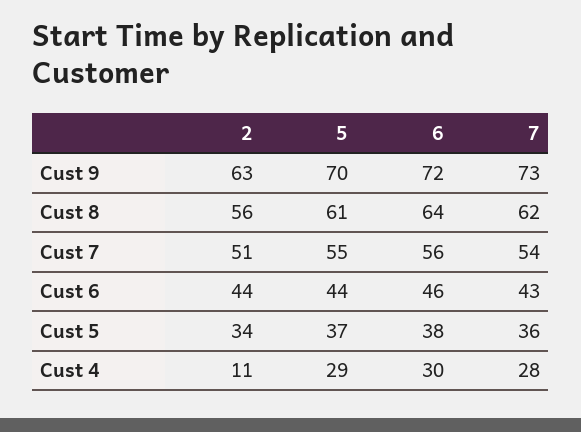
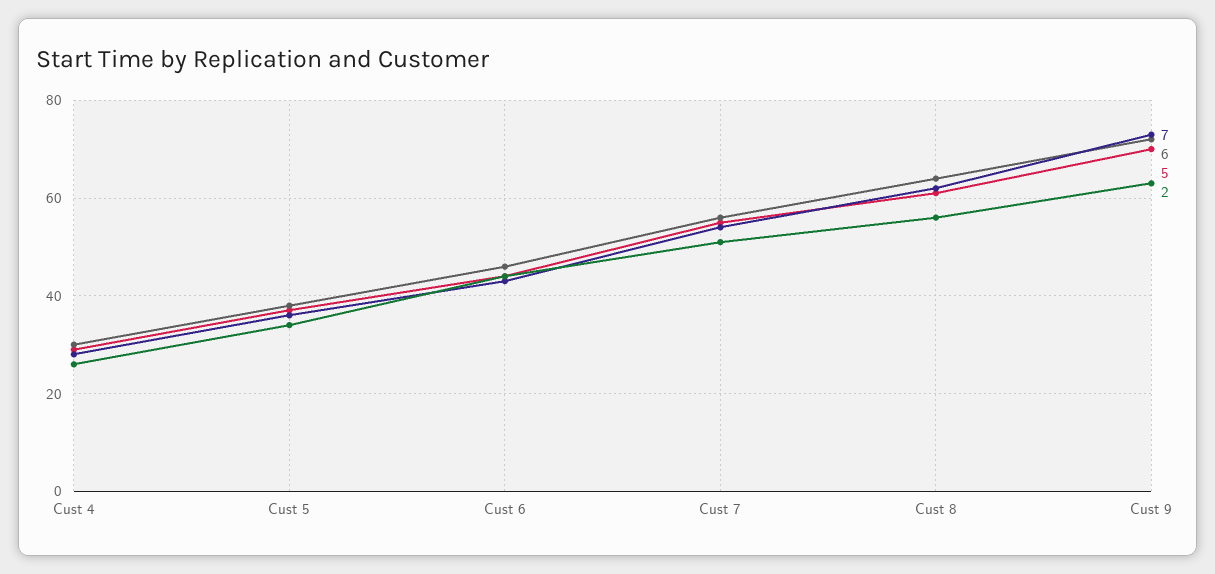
  {
    "2": {
      "Cust 9": 63,
      "Cust 8": 56,
      "Cust 7": 51,
      "Cust 6": 44,
      "Cust 5": 34,
-     "Cust 4": 11
+     "Cust 4": 25
    },
    "5": {
      "Cust 9": 70,
      "Cust 8": 61,
      "Cust 7": 55,
      "Cust 6": 44,
      "Cust 5": 37,
      "Cust 4": 29
    },
    "6": {
      "Cust 9": 72,
      "Cust 8": 64,
      "Cust 7": 56,
      "Cust 6": 46,
      "Cust 5": 38,
      "Cust 4": 30
    },
    "7": {
      "Cust 9": 73,
      "Cust 8": 62,
      "Cust 7": 54,
      "Cust 6": 43,
      "Cust 5": 36,
      "Cust 4": 28
    }
  }

